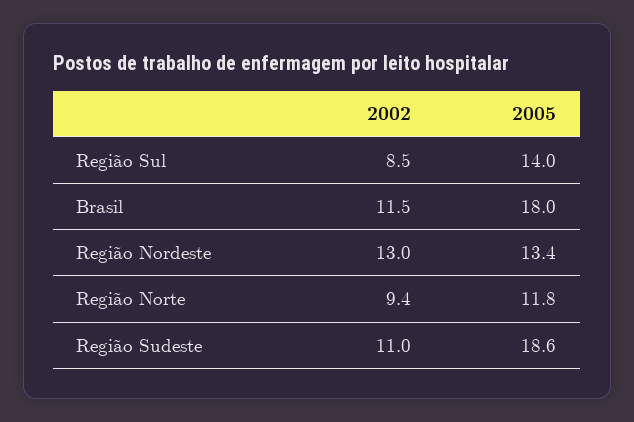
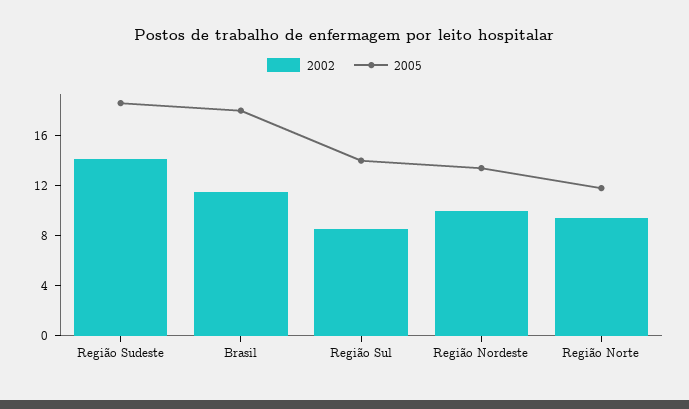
  {
    "2002": {
      "Região Sul": 8.5,
      "Brasil": 11.5,
-     "Região Nordeste": 13,
+     "Região Nordeste": 10,
      "Região Norte": 9.4,
-     "Região Sudeste": 11
+     "Região Sudeste": 14
    },
    "2005": {
      "Região Sul": 14,
      "Brasil": 18,
      "Região Nordeste": 13.4,
      "Região Norte": 11.8,
      "Região Sudeste": 18.6
    }
  }

